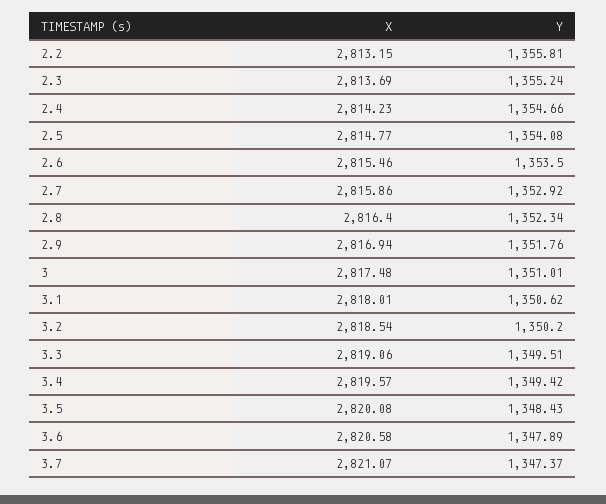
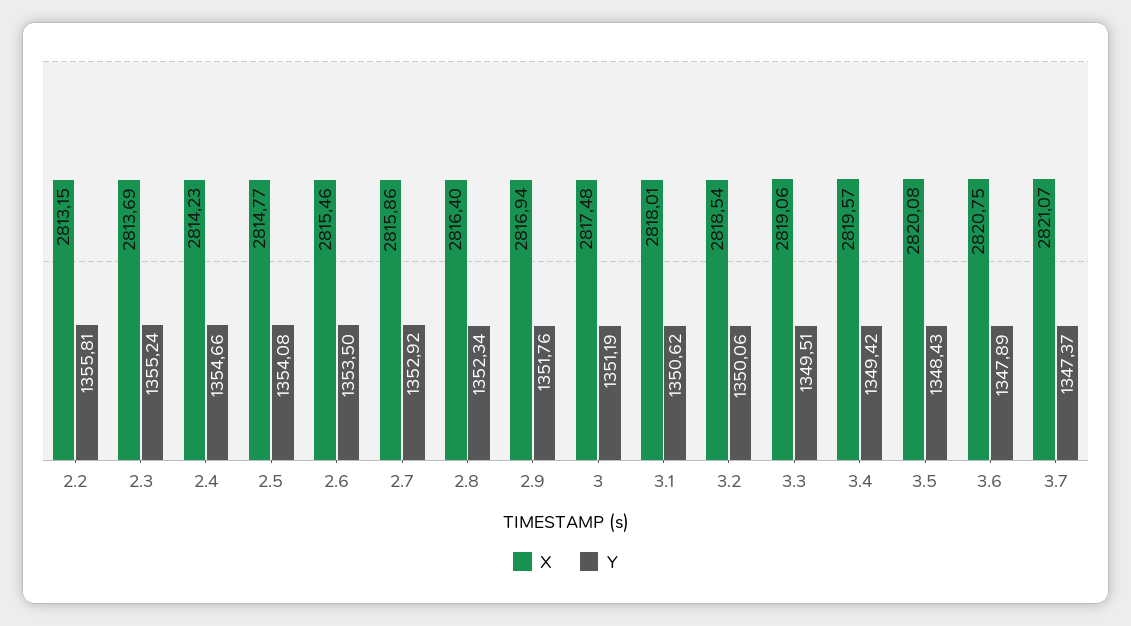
  {
    "X": {
      "2.2": 2813.15,
      "2.3": 2813.69,
      "2.4": 2814.23,
      "2.5": 2814.77,
      "2.6": 2815.46,
      "2.7": 2815.86,
      "2.8": 2816.4,
      "2.9": 2816.94,
      "3": 2817.48,
      "3.1": 2818.01,
      "3.2": 2818.54,
      "3.3": 2819.06,
      "3.4": 2819.57,
      "3.5": 2820.08,
-     "3.6": 2820.58,
+     "3.6": 2820.75,
      "3.7": 2821.07
    },
    "Y": {
      "2.2": 1355.81,
      "2.3": 1355.24,
      "2.4": 1354.66,
      "2.5": 1354.08,
      "2.6": 1353.5,
      "2.7": 1352.92,
      "2.8": 1352.34,
      "2.9": 1351.76,
-     "3": 1351.01,
+     "3": 1351.19,
      "3.1": 1350.62,
-     "3.2": 1350.2,
+     "3.2": 1350.06,
      "3.3": 1349.51,
      "3.4": 1349.42,
      "3.5": 1348.43,
      "3.6": 1347.89,
      "3.7": 1347.37
    }
  }

